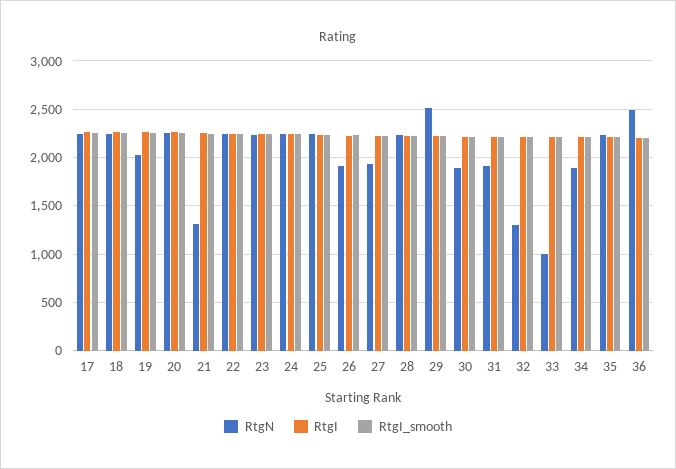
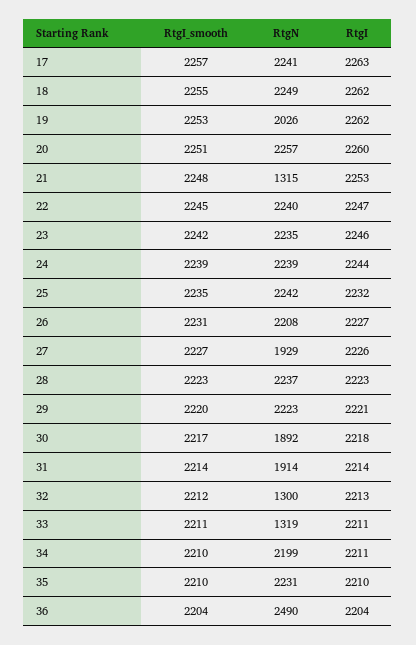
  {
    "RtgN": {
      "17": 2241,
      "18": 2249,
      "19": 2026,
      "20": 2257,
      "21": 1315,
      "22": 2240,
      "23": 2235,
      "24": 2239,
      "25": 2242,
-     "26": 1900,
+     "26": 2208,
      "27": 1929,
      "28": 2237,
-     "29": 2500,
+     "29": 2223,
      "30": 1892,
      "31": 1914,
      "32": 1300,
-     "33": 1000,
+     "33": 1319,
-     "34": 1900,
+     "34": 2199,
      "35": 2231,
      "36": 2490
    },
    "RtgI": {
      "17": 2263,
      "18": 2262,
      "19": 2262,
      "20": 2260,
      "21": 2253,
      "22": 2247,
      "23": 2246,
      "24": 2244,
      "25": 2232,
      "26": 2227,
      "27": 2226,
      "28": 2223,
      "29": 2221,
      "30": 2218,
      "31": 2214,
      "32": 2213,
      "33": 2211,
      "34": 2211,
      "35": 2210,
      "36": 2204
    },
    "RtgI_smooth": {
      "17": 2257,
      "18": 2255,
      "19": 2253,
      "20": 2251,
      "21": 2248,
      "22": 2245,
      "23": 2242,
      "24": 2239,
      "25": 2235,
      "26": 2231,
      "27": 2227,
      "28": 2223,
      "29": 2220,
      "30": 2217,
      "31": 2214,
      "32": 2212,
      "33": 2211,
      "34": 2210,
      "35": 2210,
      "36": 2204
    }
  }

